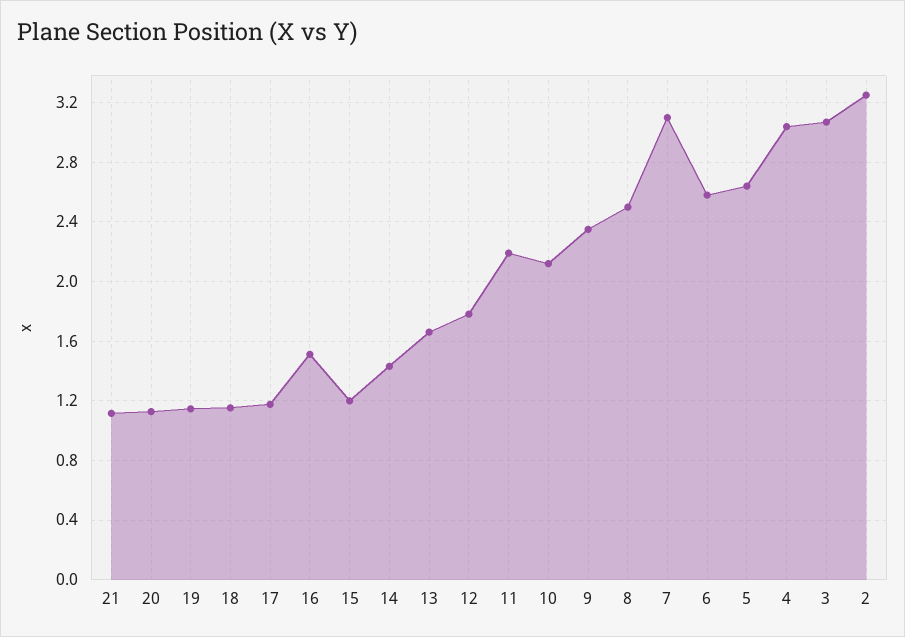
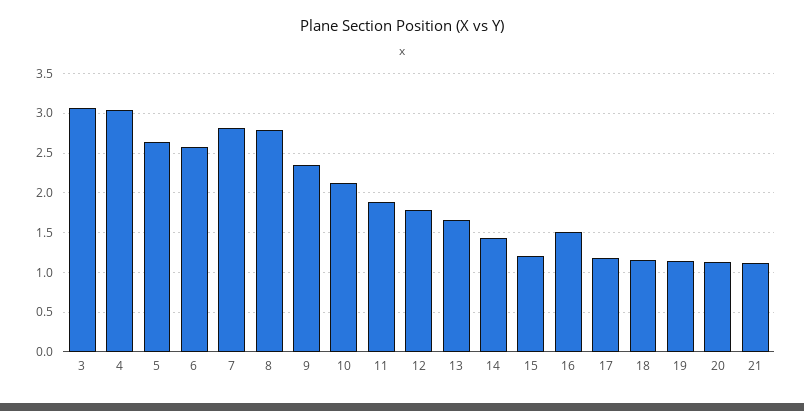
  {
    "21": 1.1,
    "20": 1.15,
    "19": 1.15,
    "18": 1.15,
    "17": 1.2,
    "16": 1.5,
    "15": 1.2,
    "14": 1.45,
    "13": 1.65,
    "12": 1.8,
-   "11": 2.2,
+   "11": 1.9,
    "10": 2.1,
    "9": 2.35,
-   "8": 2.5,
+   "8": 2.8,
-   "7": 3.1,
+   "7": 2.8,
    "6": 2.6,
    "5": 2.65,
    "4": 3.05,
-   "3": 3.05,
+   "3": 3.05
-   "2": 3.25
  }

